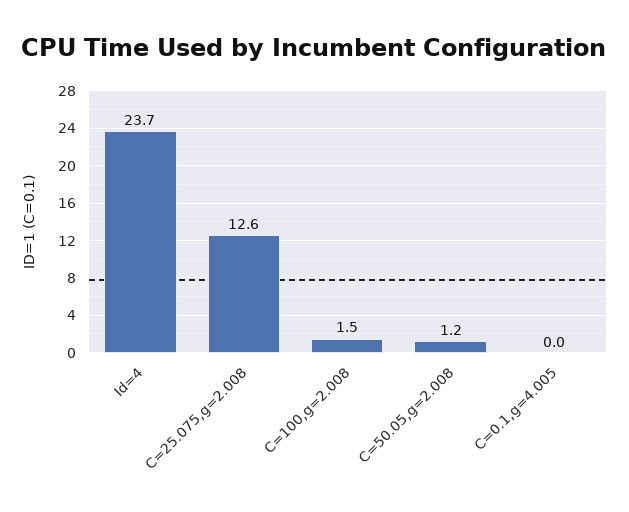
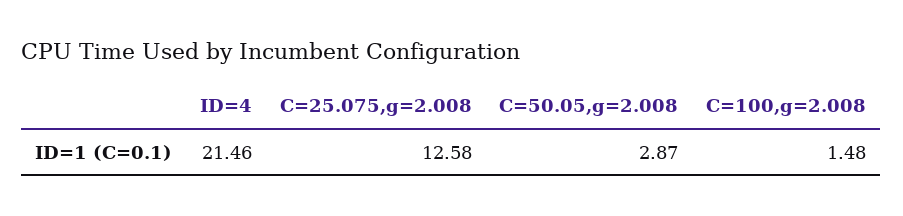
  {
-   "Id=4": 23.7,
+   "Id=4": 21.46,
    "C=25.075,g=2.008": 12.58,
    "C=100,g=2.008": 1.48,
-   "C=50.05,g=2.008": 1.2,
+   "C=50.05,g=2.008": 2.87
-   "C=0.1,g=4.005": 0
  }

